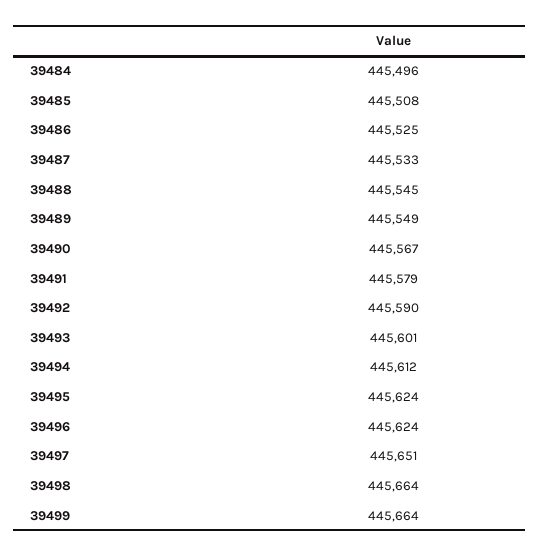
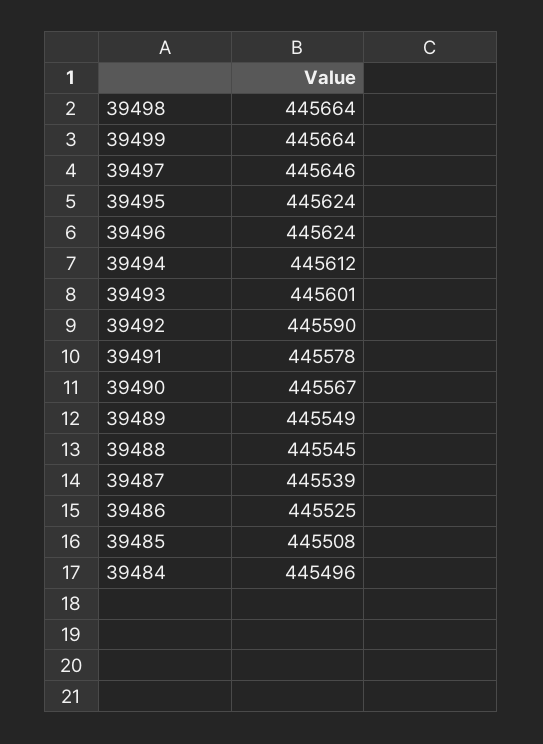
  {
    "39484": 445496,
    "39485": 445508,
    "39486": 445525,
-   "39487": 445533,
+   "39487": 445539,
    "39488": 445545,
    "39489": 445549,
    "39490": 445567,
-   "39491": 445579,
+   "39491": 445578,
    "39492": 445590,
    "39493": 445601,
    "39494": 445612,
    "39495": 445624,
    "39496": 445624,
-   "39497": 445651,
+   "39497": 445646,
    "39498": 445664,
    "39499": 445664
  }

